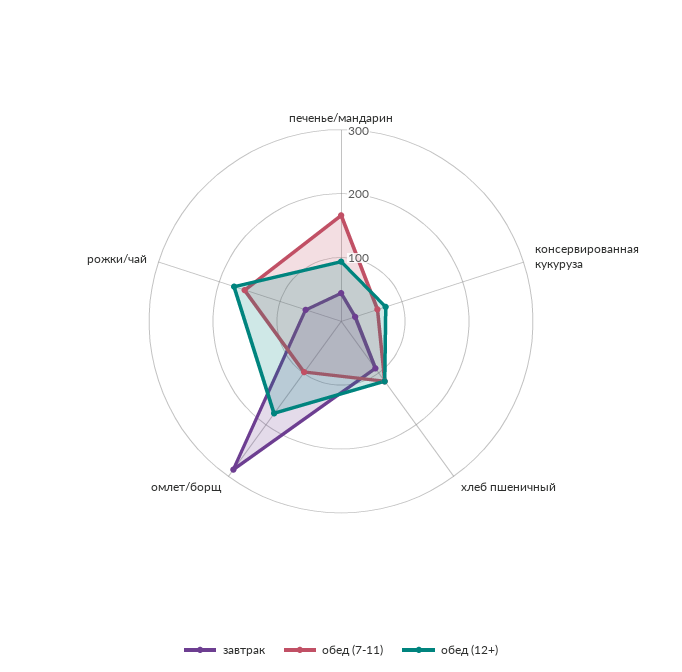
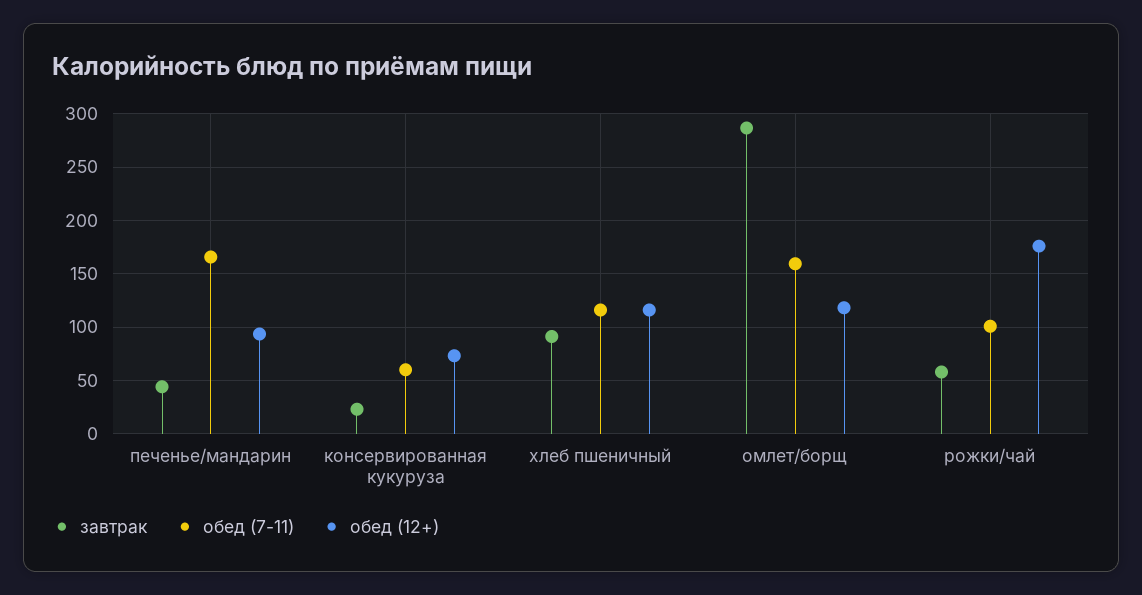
  {
    "завтрак": {
      "печенье/мандарин": 40,
      "консервированная кукуруза": 20,
      "хлеб пшеничный": 90,
      "омлет/борщ": 290,
      "рожки/чай": 60
    },
    "обед (7-11)": {
      "печенье/мандарин": 170,
      "консервированная кукуруза": 60,
      "хлеб пшеничный": 120,
-     "омлет/борщ": 100,
+     "омлет/борщ": 160,
-     "рожки/чай": 160
+     "рожки/чай": 100
    },
    "обед (12+)": {
      "печенье/мандарин": 90,
      "консервированная кукуруза": 70,
      "хлеб пшеничный": 120,
-     "омлет/борщ": 180,
+     "омлет/борщ": 120,
      "рожки/чай": 180
    }
  }

